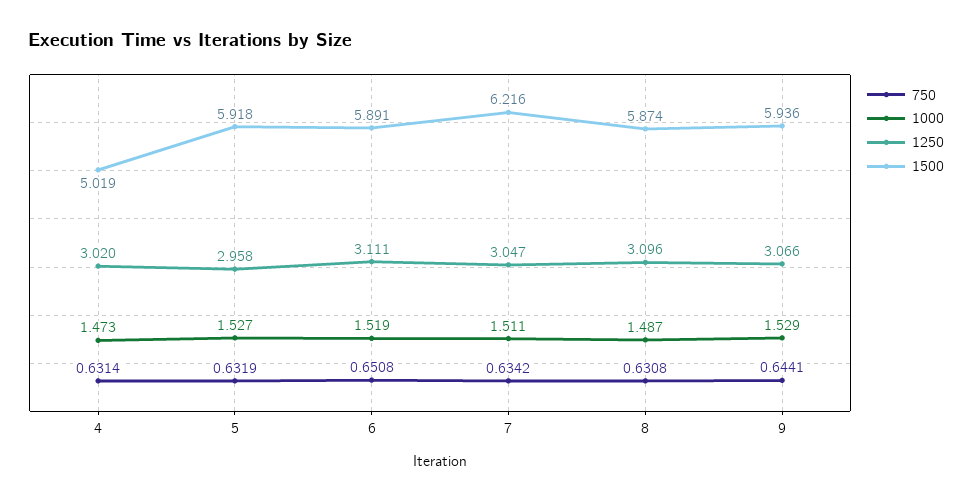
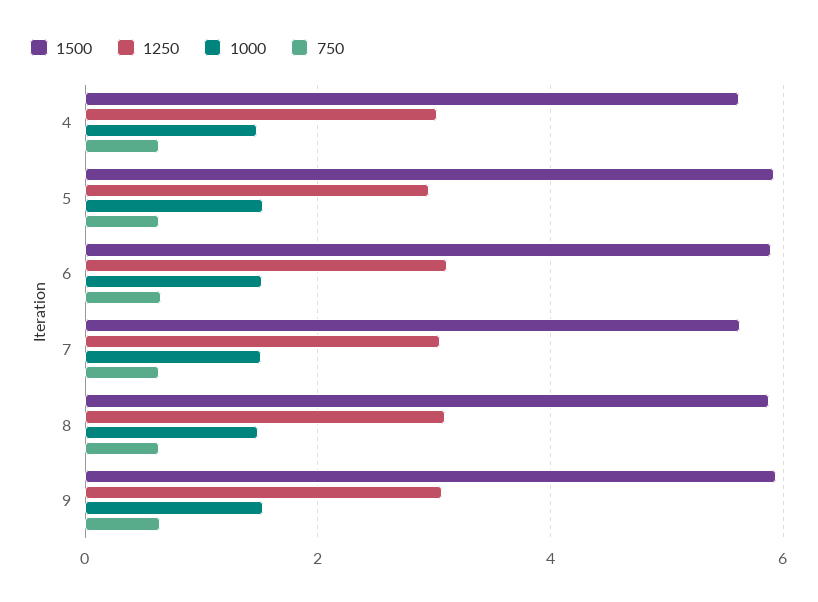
  {
    "750": {
      "4": 0.6314,
      "5": 0.6319,
      "6": 0.6508,
      "7": 0.6342,
      "8": 0.6308,
      "9": 0.6441
    },
    "1000": {
      "4": 1.473,
      "5": 1.527,
      "6": 1.519,
      "7": 1.511,
      "8": 1.487,
      "9": 1.529
    },
    "1250": {
      "4": 3.02,
      "5": 2.958,
      "6": 3.111,
      "7": 3.047,
      "8": 3.096,
      "9": 3.066
    },
    "1500": {
-     "4": 5.019,
+     "4": 5.6,
      "5": 5.918,
      "6": 5.891,
-     "7": 6.216,
+     "7": 5.6,
      "8": 5.874,
      "9": 5.936
    }
  }

